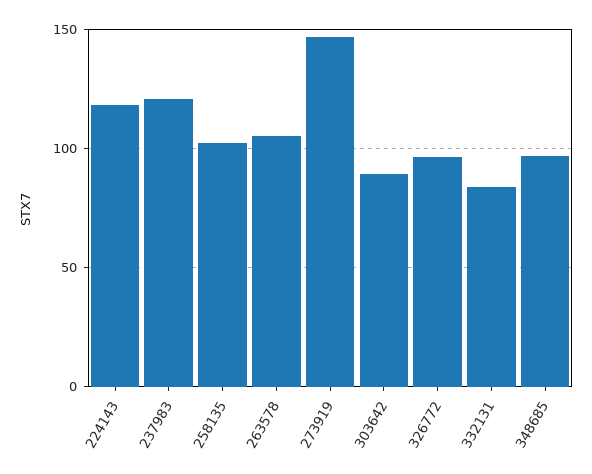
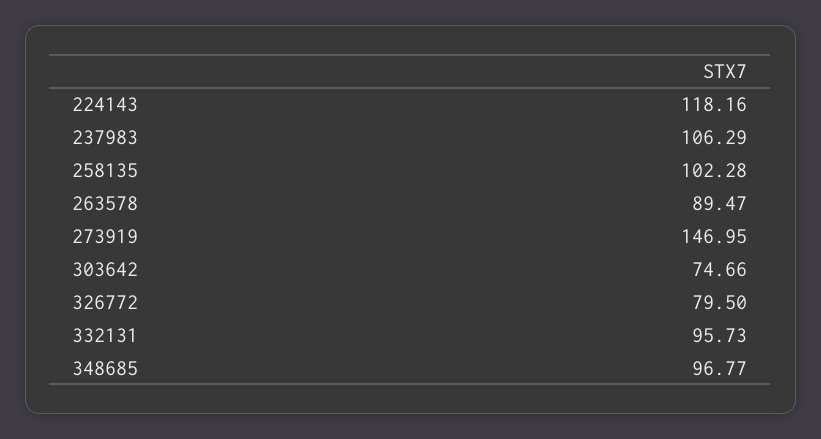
  {
    "224143": 118.16,
-   "237983": 120,
+   "237983": 106.29,
    "258135": 102.28,
-   "263578": 105,
+   "263578": 89.47,
    "273919": 146.95,
-   "303642": 90,
+   "303642": 74.66,
-   "326772": 95,
+   "326772": 79.5,
-   "332131": 85,
+   "332131": 95.73,
    "348685": 96.77
  }

